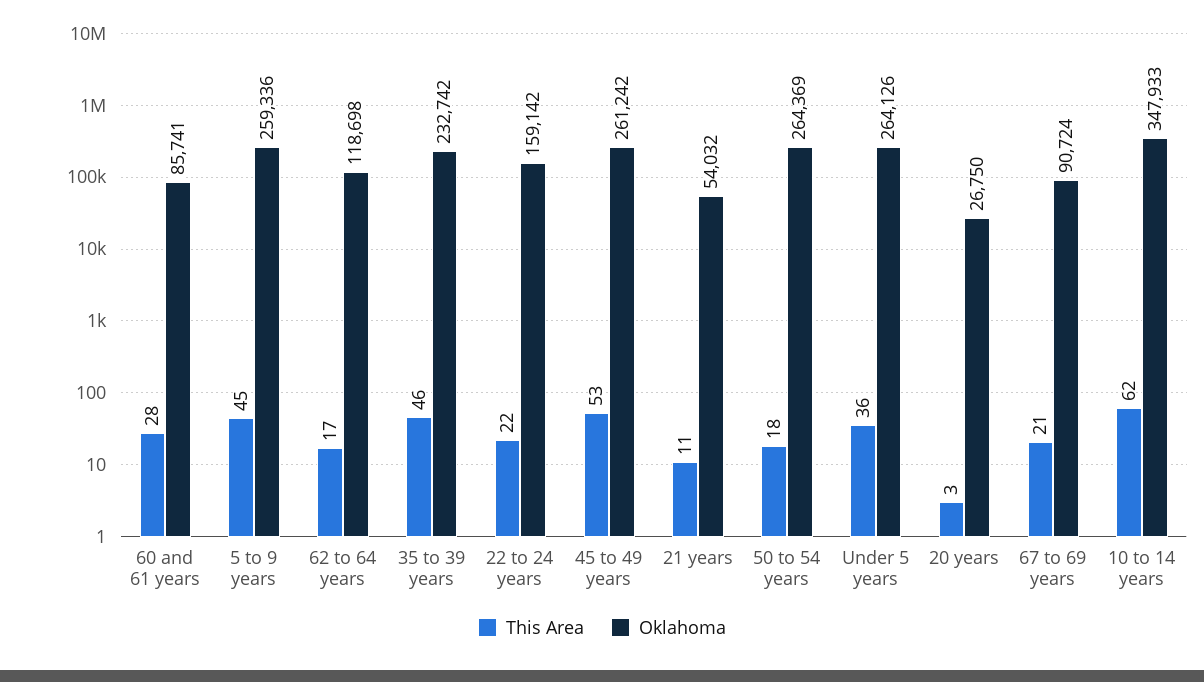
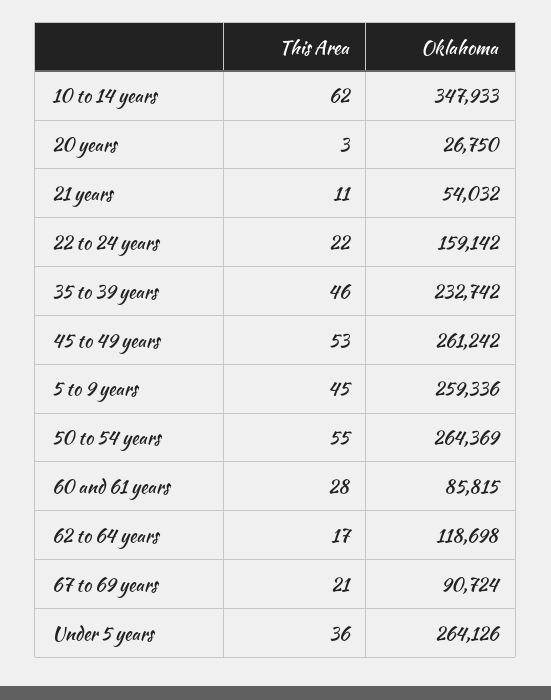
  {
    "This Area": {
      "60 and 61 years": 28,
      "5 to 9 years": 45,
      "62 to 64 years": 17,
      "35 to 39 years": 46,
      "22 to 24 years": 22,
      "45 to 49 years": 53,
      "21 years": 11,
-     "50 to 54 years": 18,
+     "50 to 54 years": 55,
      "Under 5 years": 36,
      "20 years": 3,
      "67 to 69 years": 21,
      "10 to 14 years": 62
    },
    "Oklahoma": {
-     "60 and 61 years": 85741,
+     "60 and 61 years": 85815,
      "5 to 9 years": 259336,
      "62 to 64 years": 118698,
      "35 to 39 years": 232742,
      "22 to 24 years": 159142,
      "45 to 49 years": 261242,
      "21 years": 54032,
      "50 to 54 years": 264369,
      "Under 5 years": 264126,
      "20 years": 26750,
      "67 to 69 years": 90724,
      "10 to 14 years": 347933
    }
  }

